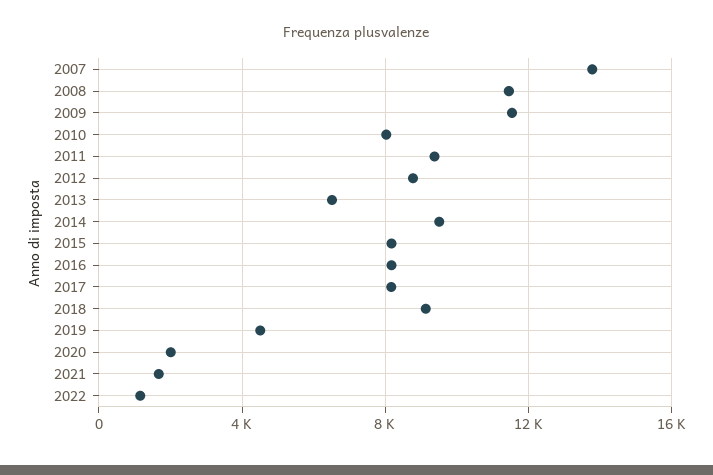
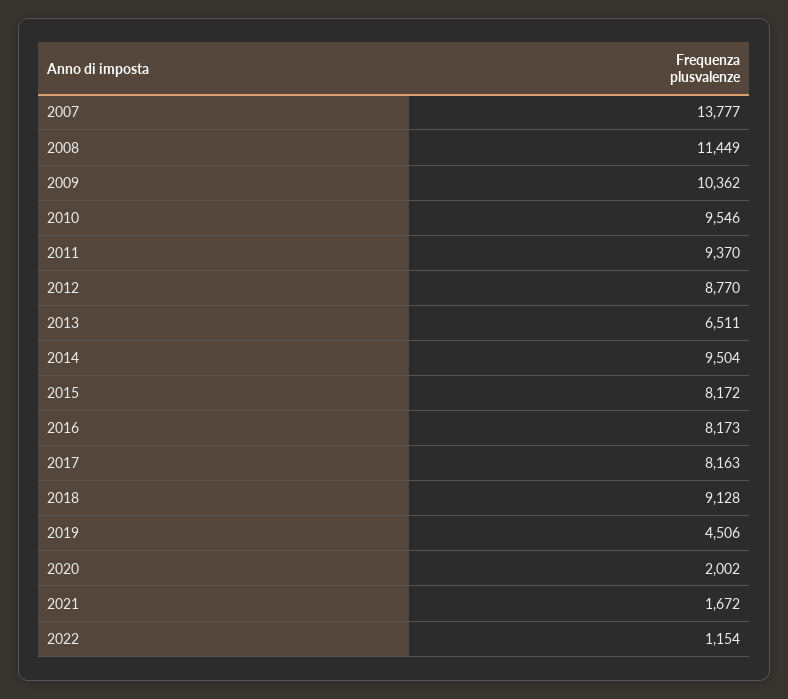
  {
    "2007": 13777,
    "2008": 11449,
-   "2009": 11500,
+   "2009": 10362,
-   "2010": 8000,
+   "2010": 9546,
    "2011": 9370,
    "2012": 8770,
    "2013": 6511,
    "2014": 9504,
    "2015": 8172,
    "2016": 8173,
    "2017": 8163,
    "2018": 9128,
    "2019": 4506,
    "2020": 2002,
    "2021": 1672,
    "2022": 1154
  }

